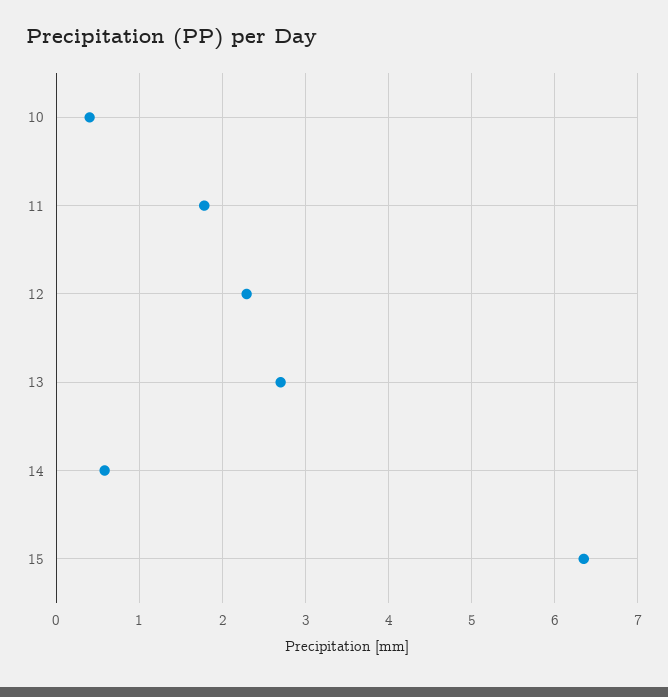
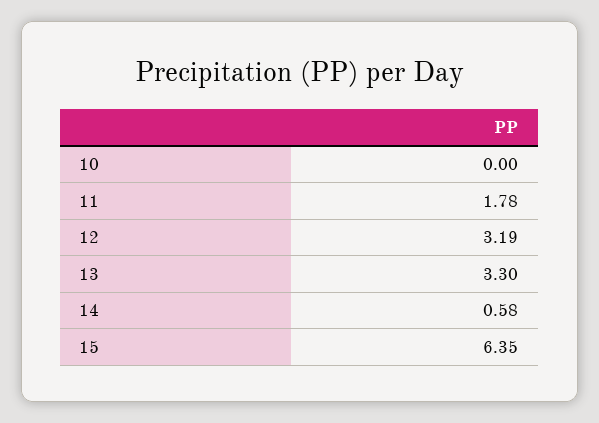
  {
-   "10": 0.4,
+   "10": 0,
    "11": 1.78,
-   "12": 2.3,
+   "12": 3.19,
-   "13": 2.7,
+   "13": 3.3,
    "14": 0.58,
    "15": 6.35
  }

